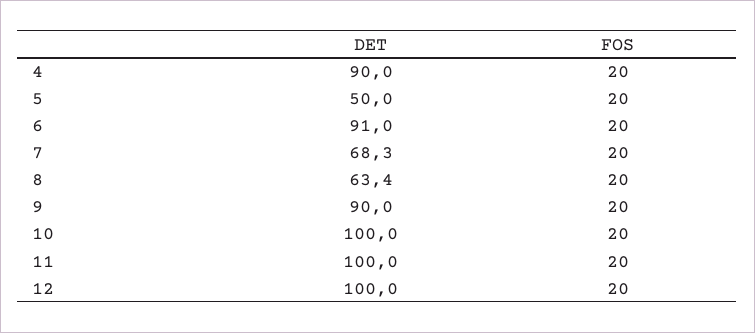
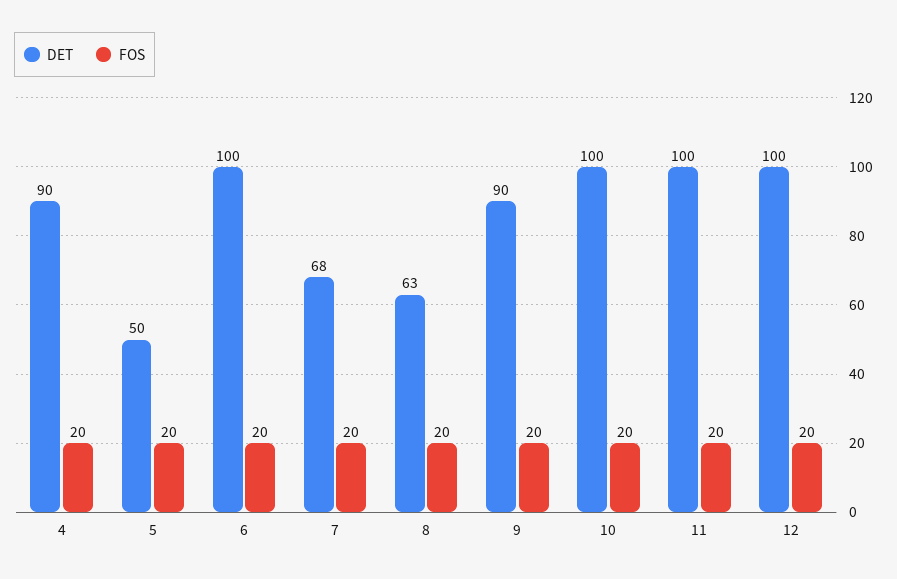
  {
    "DET": {
      "4": 90,
      "5": 50,
-     "6": 91,
+     "6": 100,
      "7": 68.3,
      "8": 63.4,
      "9": 90,
      "10": 100,
      "11": 100,
      "12": 100
    },
    "FOS": {
      "4": 20,
      "5": 20,
      "6": 20,
      "7": 20,
      "8": 20,
      "9": 20,
      "10": 20,
      "11": 20,
      "12": 20
    }
  }

